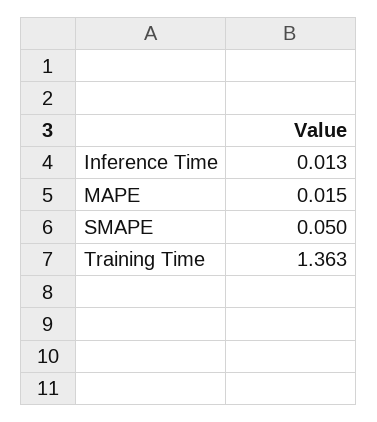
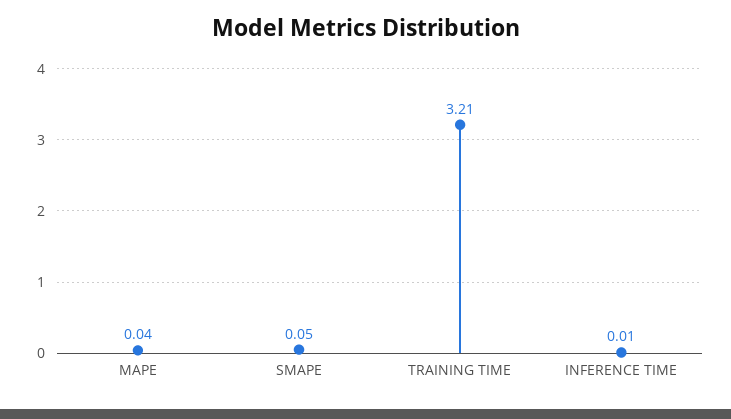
  {
    "Inference Time": 0.013,
-   "MAPE": 0.015,
+   "MAPE": 0.04,
    "SMAPE": 0.05,
-   "Training Time": 1.363
+   "Training Time": 3.21
  }

